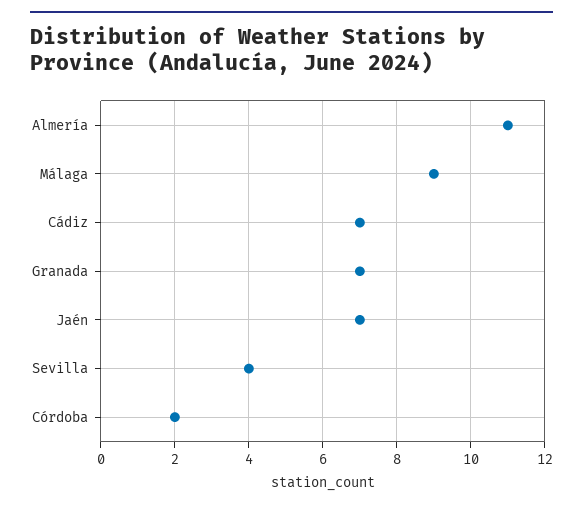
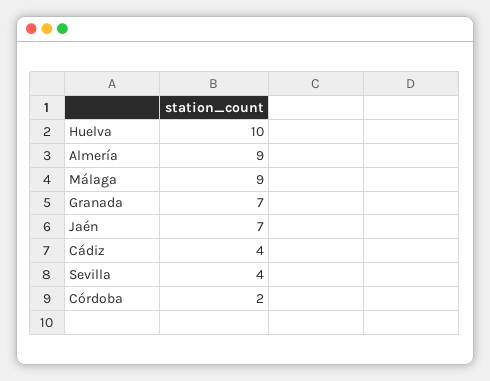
  {
-   "Almería": 11,
+   "Almería": 9,
    "Málaga": 9,
-   "Cádiz": 7,
+   "Cádiz": 4,
    "Granada": 7,
    "Jaén": 7,
    "Sevilla": 4,
-   "Córdoba": 2
+   "Córdoba": 2,
+   "Huelva": 10
  }

